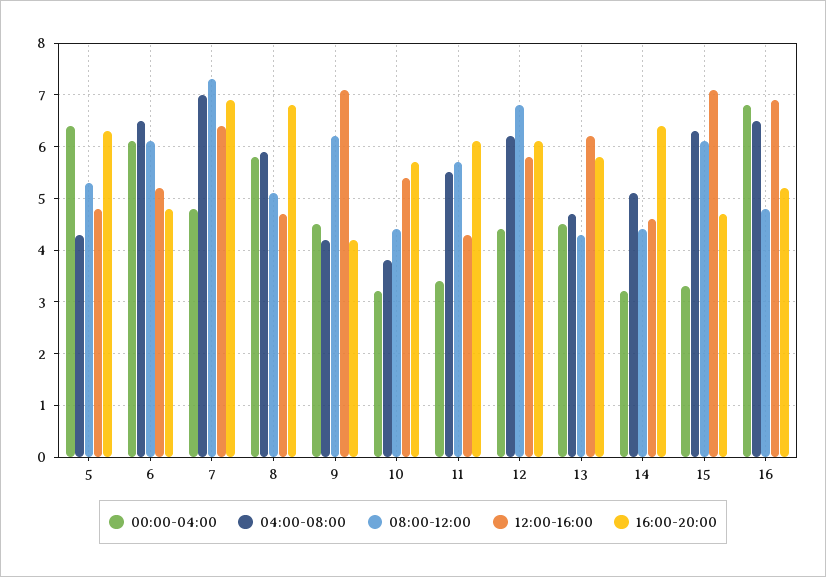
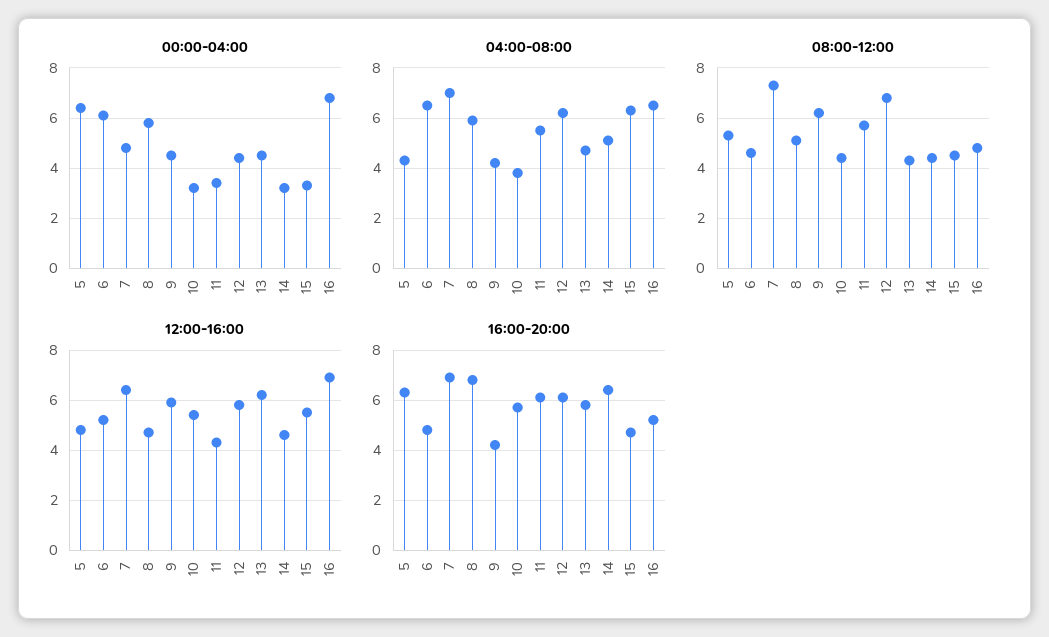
  {
    "00:00-04:00": {
      "5": 6.5,
      "6": 6,
      "7": 5,
      "8": 6,
      "9": 4.5,
      "10": 3,
      "11": 3.5,
      "12": 4.5,
      "13": 4.5,
      "14": 3,
      "15": 3.5,
      "16": 7
    },
    "04:00-08:00": {
      "5": 4.5,
      "6": 6.5,
      "7": 7,
      "8": 6,
      "9": 4,
      "10": 4,
      "11": 5.5,
      "12": 6,
      "13": 4.5,
      "14": 5,
      "15": 6.5,
      "16": 6.5
    },
    "08:00-12:00": {
      "5": 5.5,
-     "6": 6,
+     "6": 4.5,
      "7": 7.5,
      "8": 5,
      "9": 6,
      "10": 4.5,
      "11": 5.5,
      "12": 7,
      "13": 4.5,
      "14": 4.5,
-     "15": 6,
+     "15": 4.5,
      "16": 5
    },
    "12:00-16:00": {
      "5": 5,
      "6": 5,
      "7": 6.5,
      "8": 4.5,
-     "9": 7,
+     "9": 6,
      "10": 5.5,
      "11": 4.5,
      "12": 6,
      "13": 6,
      "14": 4.5,
-     "15": 7,
+     "15": 5.5,
      "16": 7
    },
    "16:00-20:00": {
      "5": 6.5,
      "6": 5,
      "7": 7,
      "8": 7,
      "9": 4,
      "10": 5.5,
      "11": 6,
      "12": 6,
      "13": 6,
      "14": 6.5,
      "15": 4.5,
      "16": 5
    }
  }

